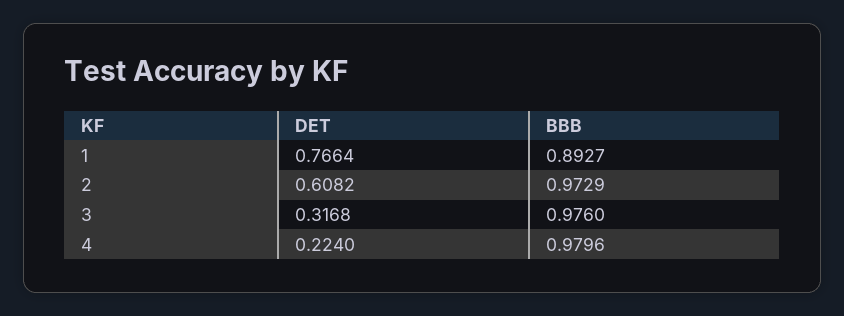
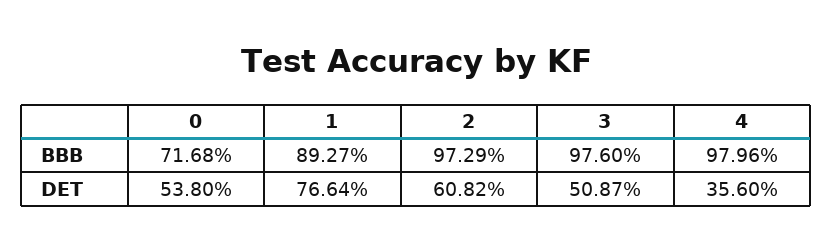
  {
    "DET": {
      "1": 0.7664,
      "2": 0.6082,
-     "3": 0.3168,
+     "3": 0.5087,
-     "4": 0.224
+     "4": 0.356,
+     "0": 0.538
    },
    "BBB": {
      "1": 0.8927,
      "2": 0.9729,
      "3": 0.976,
-     "4": 0.9796
+     "4": 0.9796,
+     "0": 0.7168
    }
  }

